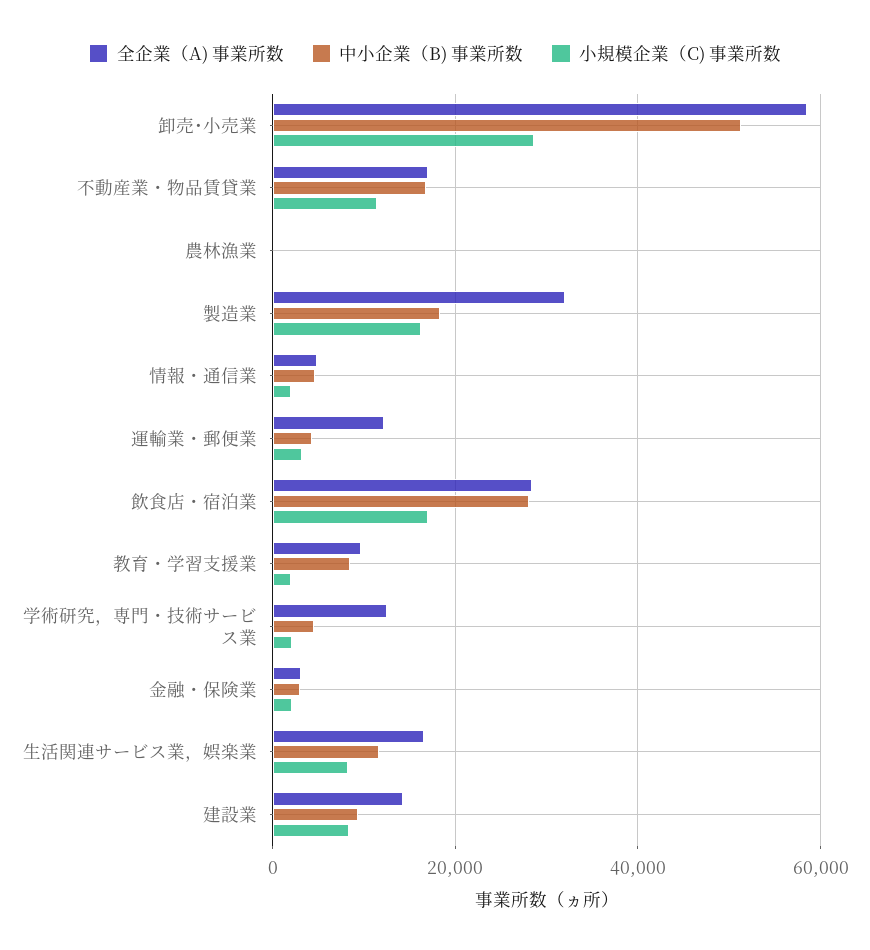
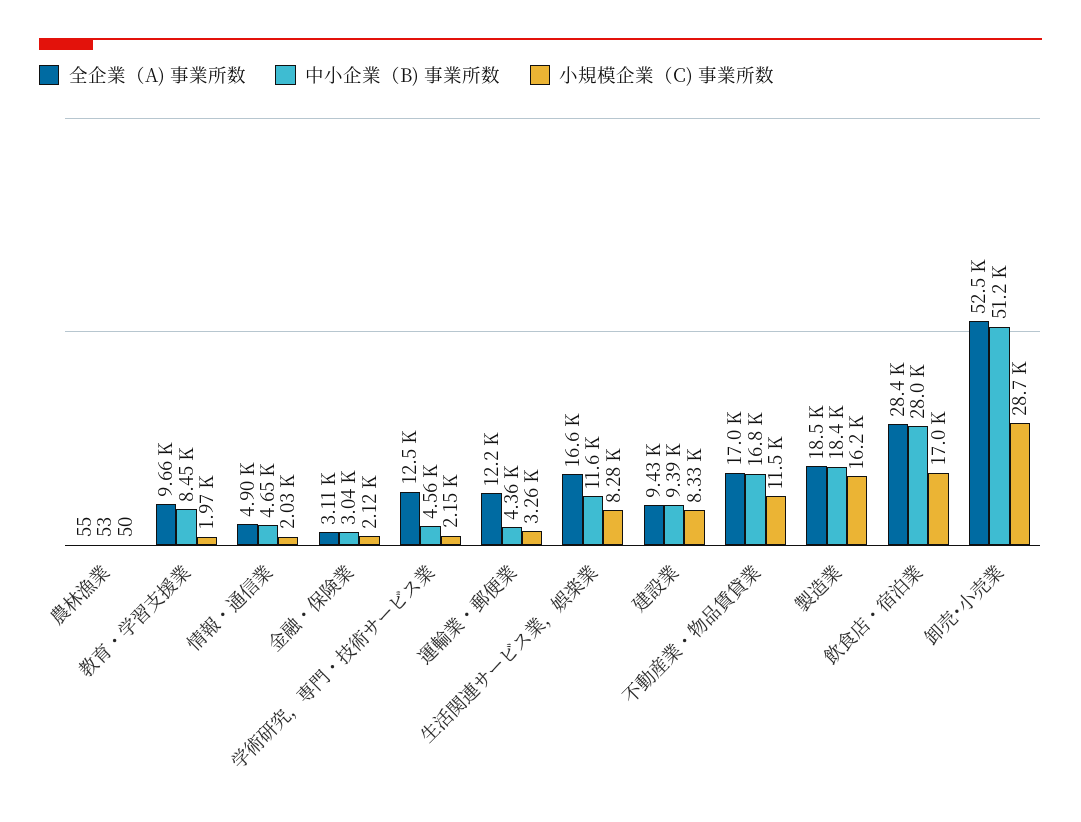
  {
    "全企業（A) 事業所数": {
-     "卸売･小売業": 58000,
+     "卸売･小売業": 52500,
      "不動産業・物品賃貸業": 17000,
      "農林漁業": 55,
-     "製造業": 32000,
+     "製造業": 18500,
      "情報・通信業": 4900,
      "運輸業・郵便業": 12200,
      "飲食店・宿泊業": 28400,
      "教育・学習支援業": 9660,
      "学術研究，専門・技術サービス業": 12500,
      "金融・保険業": 3110,
      "生活関連サービス業，娯楽業": 16600,
-     "建設業": 14000
+     "建設業": 9430
    },
    "中小企業（B) 事業所数": {
      "卸売･小売業": 51200,
      "不動産業・物品賃貸業": 16800,
      "農林漁業": 53,
      "製造業": 18400,
      "情報・通信業": 4650,
      "運輸業・郵便業": 4360,
      "飲食店・宿泊業": 28000,
      "教育・学習支援業": 8450,
      "学術研究，専門・技術サービス業": 4560,
      "金融・保険業": 3040,
      "生活関連サービス業，娯楽業": 11600,
      "建設業": 9390
    },
    "小規模企業（C) 事業所数": {
      "卸売･小売業": 28700,
      "不動産業・物品賃貸業": 11500,
      "農林漁業": 50,
      "製造業": 16200,
      "情報・通信業": 2030,
      "運輸業・郵便業": 3260,
      "飲食店・宿泊業": 17000,
      "教育・学習支援業": 1970,
      "学術研究，専門・技術サービス業": 2150,
      "金融・保険業": 2120,
      "生活関連サービス業，娯楽業": 8280,
      "建設業": 8330
    }
  }

